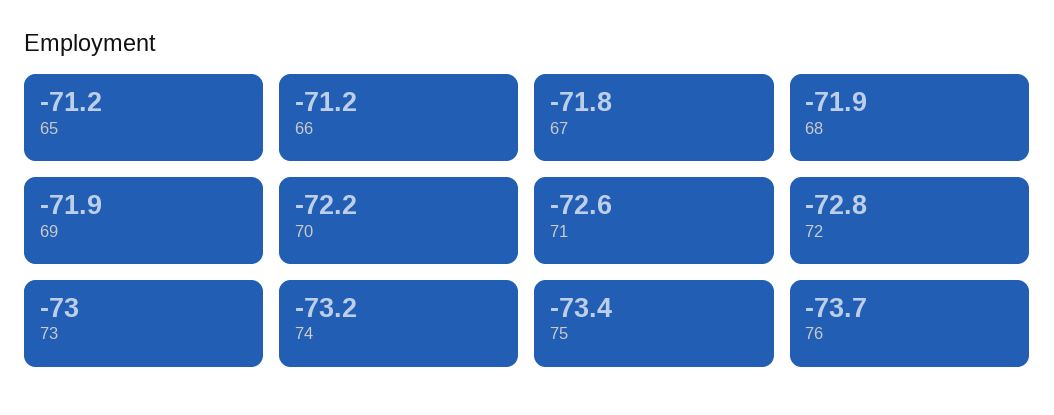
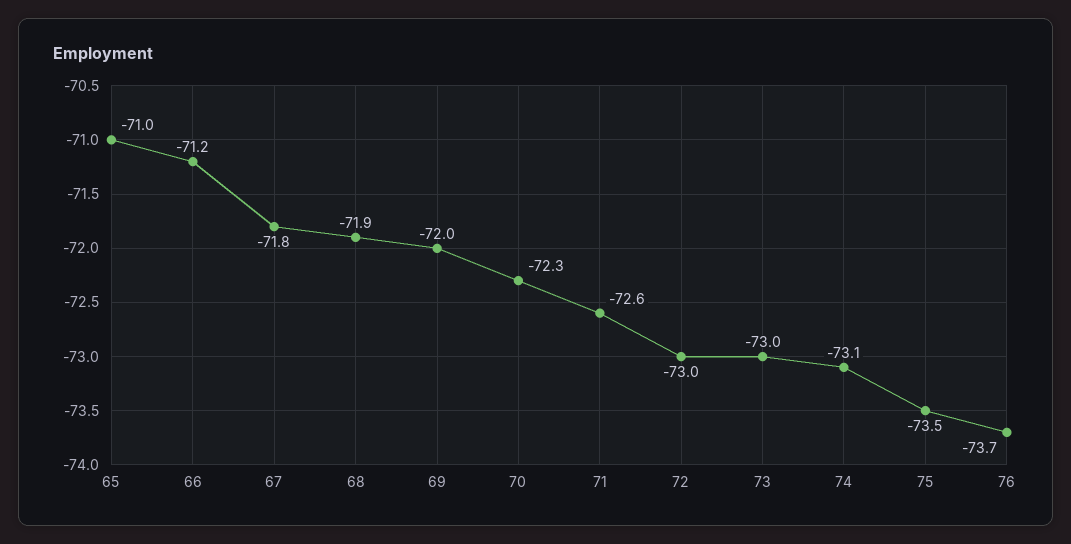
  {
-   "65": -71.2,
+   "65": -71,
    "66": -71.2,
    "67": -71.8,
    "68": -71.9,
-   "69": -71.9,
+   "69": -72,
-   "70": -72.2,
+   "70": -72.3,
    "71": -72.6,
-   "72": -72.8,
+   "72": -73,
    "73": -73,
-   "74": -73.2,
+   "74": -73.1,
-   "75": -73.4,
+   "75": -73.5,
    "76": -73.7
  }

